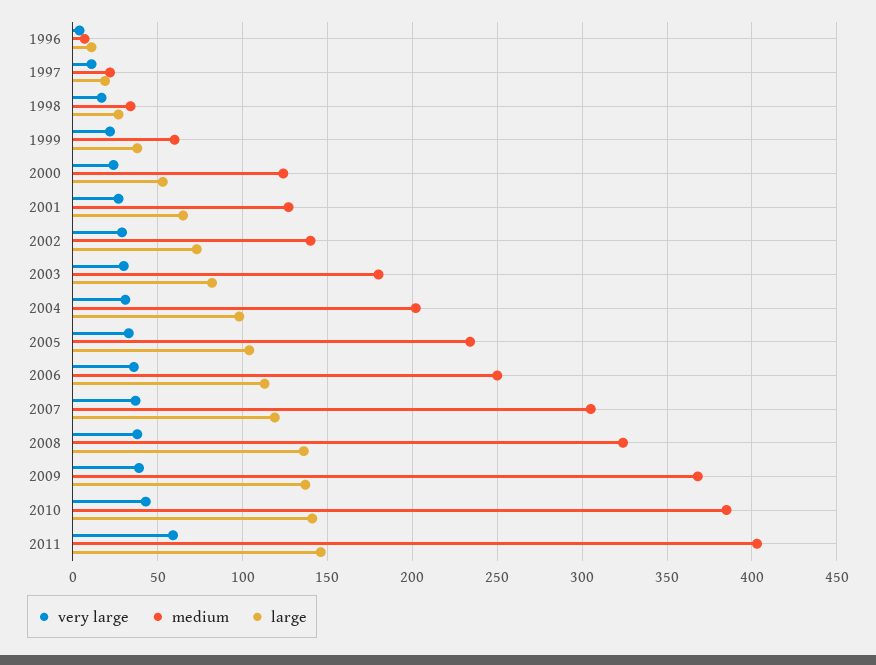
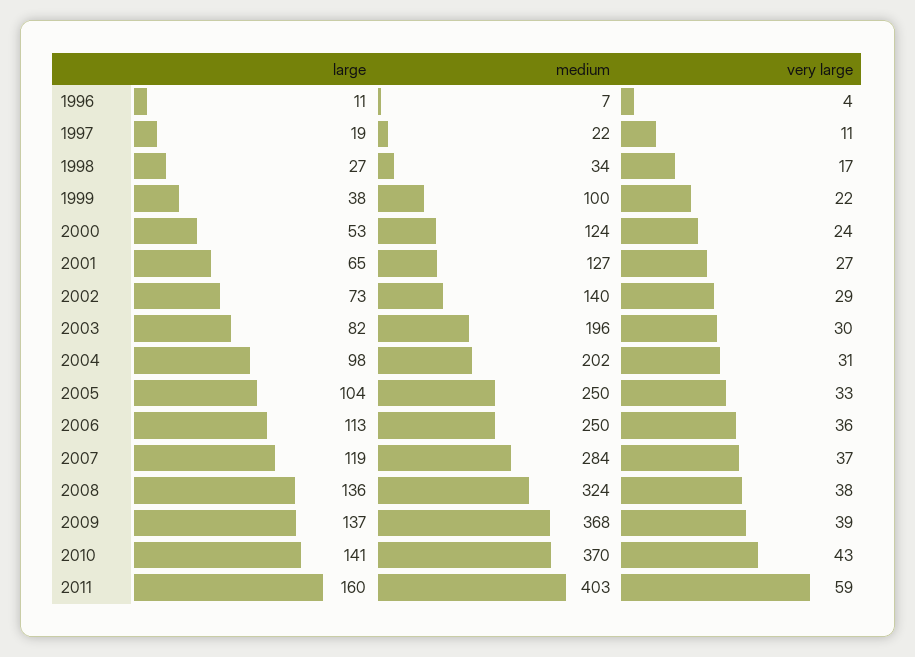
  {
    "very large": {
      "1996": 4,
      "1997": 11,
      "1998": 17,
      "1999": 22,
      "2000": 24,
      "2001": 27,
      "2002": 29,
      "2003": 30,
      "2004": 31,
      "2005": 33,
      "2006": 36,
      "2007": 37,
      "2008": 38,
      "2009": 39,
      "2010": 43,
      "2011": 59
    },
    "medium": {
      "1996": 7,
      "1997": 22,
      "1998": 34,
-     "1999": 60,
+     "1999": 100,
      "2000": 124,
      "2001": 127,
      "2002": 140,
-     "2003": 180,
+     "2003": 196,
      "2004": 202,
-     "2005": 235,
+     "2005": 250,
      "2006": 250,
-     "2007": 305,
+     "2007": 284,
      "2008": 324,
      "2009": 368,
-     "2010": 385,
+     "2010": 370,
      "2011": 403
    },
    "large": {
      "1996": 11,
      "1997": 19,
      "1998": 27,
      "1999": 38,
      "2000": 53,
      "2001": 65,
      "2002": 73,
      "2003": 82,
      "2004": 98,
      "2005": 104,
      "2006": 113,
      "2007": 119,
      "2008": 136,
      "2009": 137,
      "2010": 141,
-     "2011": 145
+     "2011": 160
    }
  }

